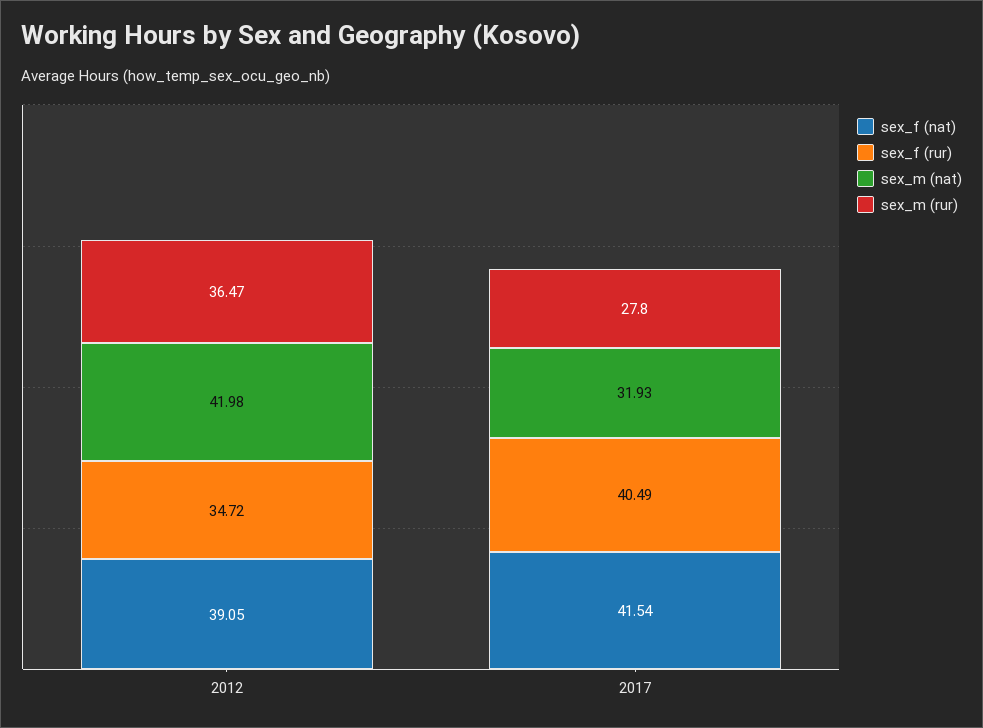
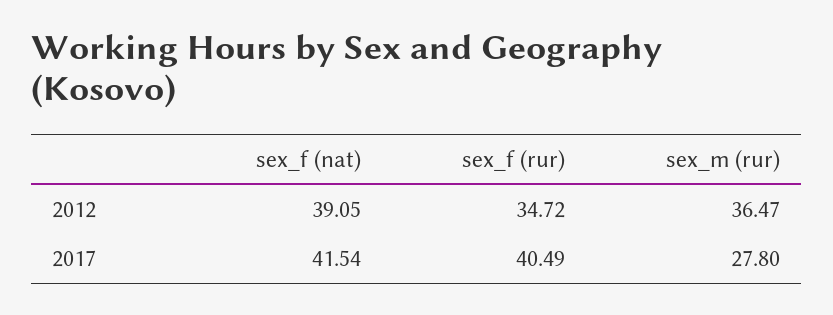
  {
    "sex_f (nat)": {
      "2012": 39.05,
      "2017": 41.54
    },
    "sex_f (rur)": {
      "2012": 34.72,
      "2017": 40.49
    },
-   "sex_m (nat)": {
-     "2012": 41.98,
-     "2017": 31.93
-   },
    "sex_m (rur)": {
      "2012": 36.47,
      "2017": 27.8
    }
  }

